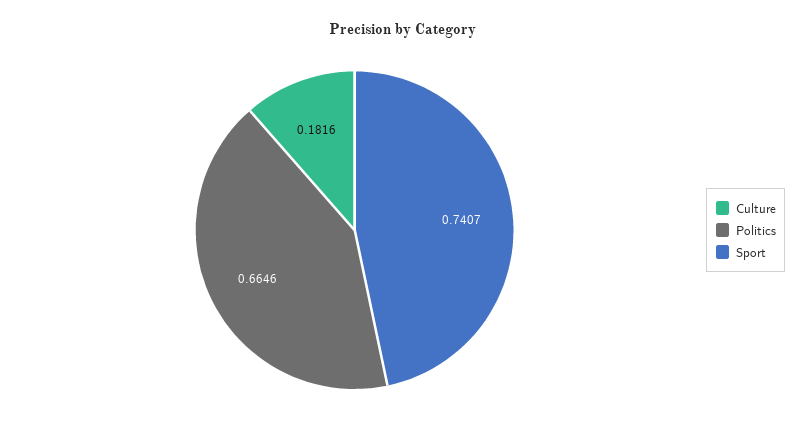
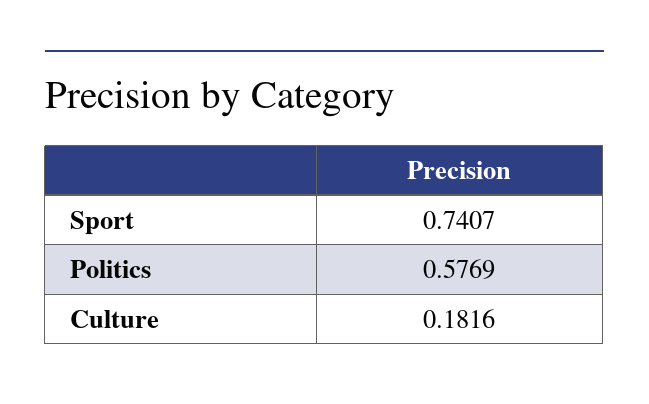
  {
    "Culture": 0.1816,
-   "Politics": 0.6646,
+   "Politics": 0.5769,
    "Sport": 0.7407
  }

